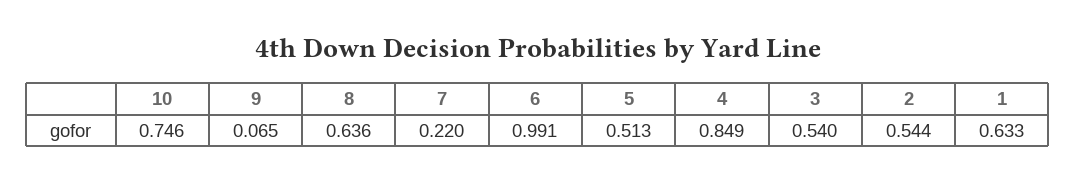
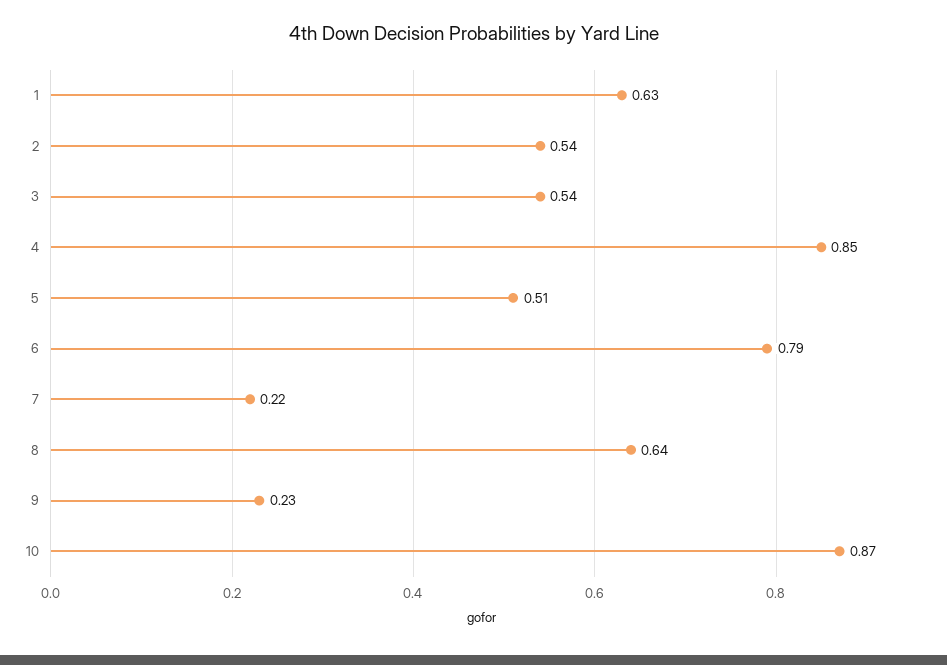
  {
-   "10": 0.746,
+   "10": 0.87,
-   "9": 0.065,
+   "9": 0.23,
    "8": 0.636,
    "7": 0.22,
-   "6": 0.991,
+   "6": 0.79,
    "5": 0.513,
    "4": 0.849,
    "3": 0.54,
    "2": 0.544,
    "1": 0.633
  }

